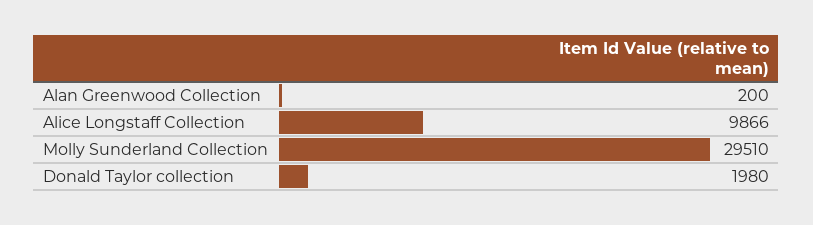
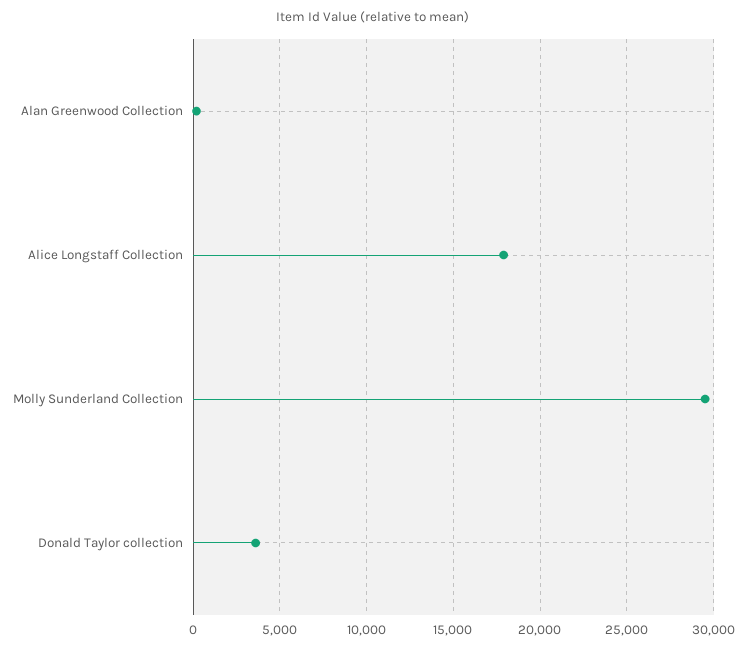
  {
    "Alan Greenwood Collection": 200,
-   "Alice Longstaff Collection": 9866,
+   "Alice Longstaff Collection": 18000,
    "Molly Sunderland Collection": 29510,
-   "Donald Taylor collection": 1980
+   "Donald Taylor collection": 3500
  }

